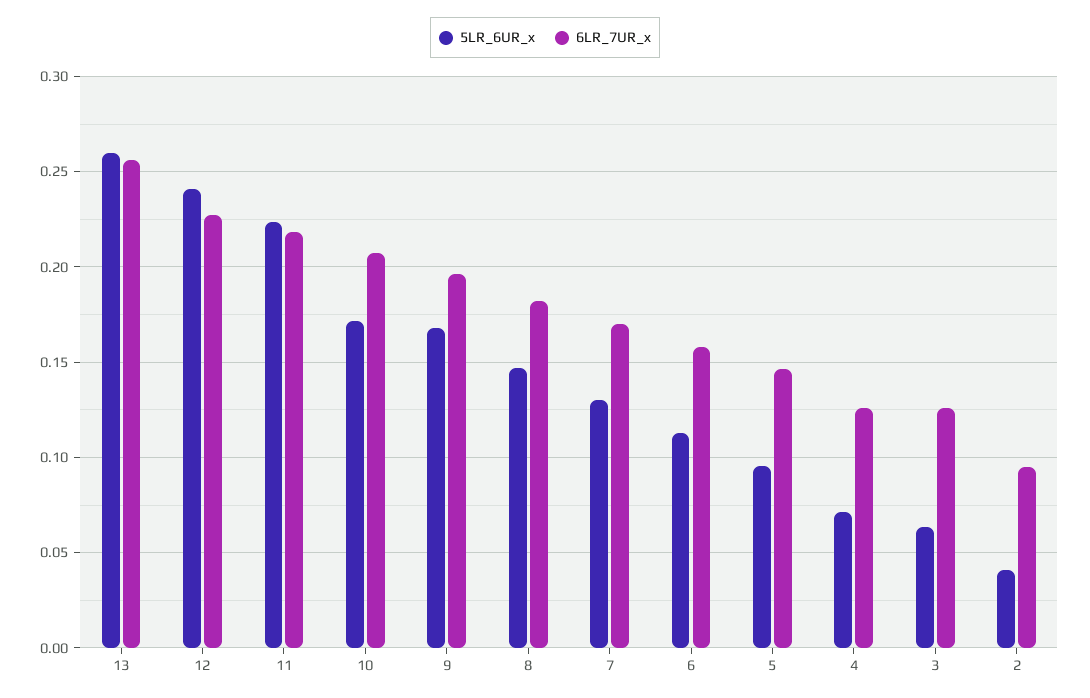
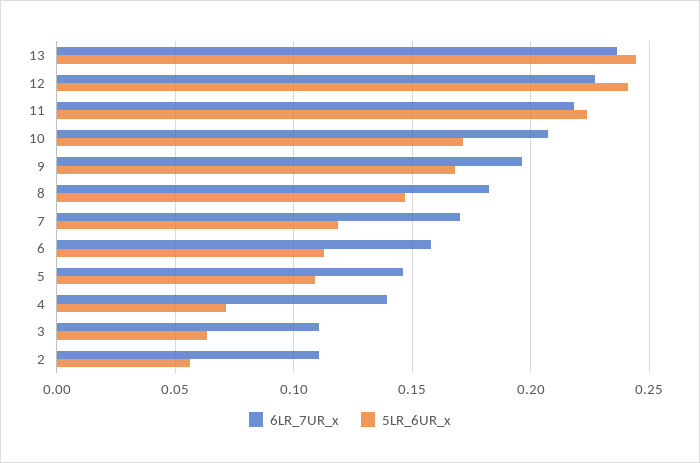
  {
    "5LR_6UR_x": {
-     "13": 0.26,
+     "13": 0.245,
      "12": 0.24,
      "11": 0.225,
      "10": 0.17,
      "9": 0.17,
      "8": 0.145,
-     "7": 0.13,
+     "7": 0.12,
      "6": 0.115,
-     "5": 0.095,
+     "5": 0.11,
      "4": 0.07,
      "3": 0.065,
-     "2": 0.04
+     "2": 0.055
    },
    "6LR_7UR_x": {
-     "13": 0.255,
+     "13": 0.235,
      "12": 0.225,
      "11": 0.22,
      "10": 0.205,
      "9": 0.195,
      "8": 0.18,
      "7": 0.17,
      "6": 0.16,
      "5": 0.145,
-     "4": 0.125,
+     "4": 0.14,
-     "3": 0.125,
+     "3": 0.11,
-     "2": 0.095
+     "2": 0.11
    }
  }

